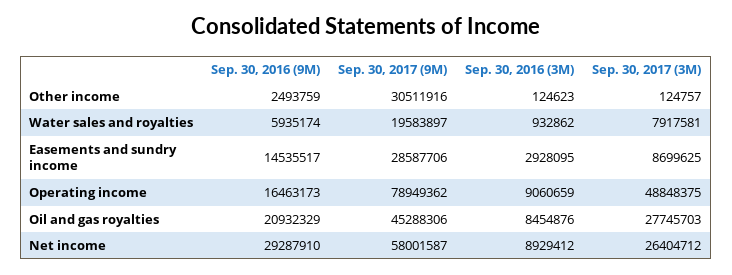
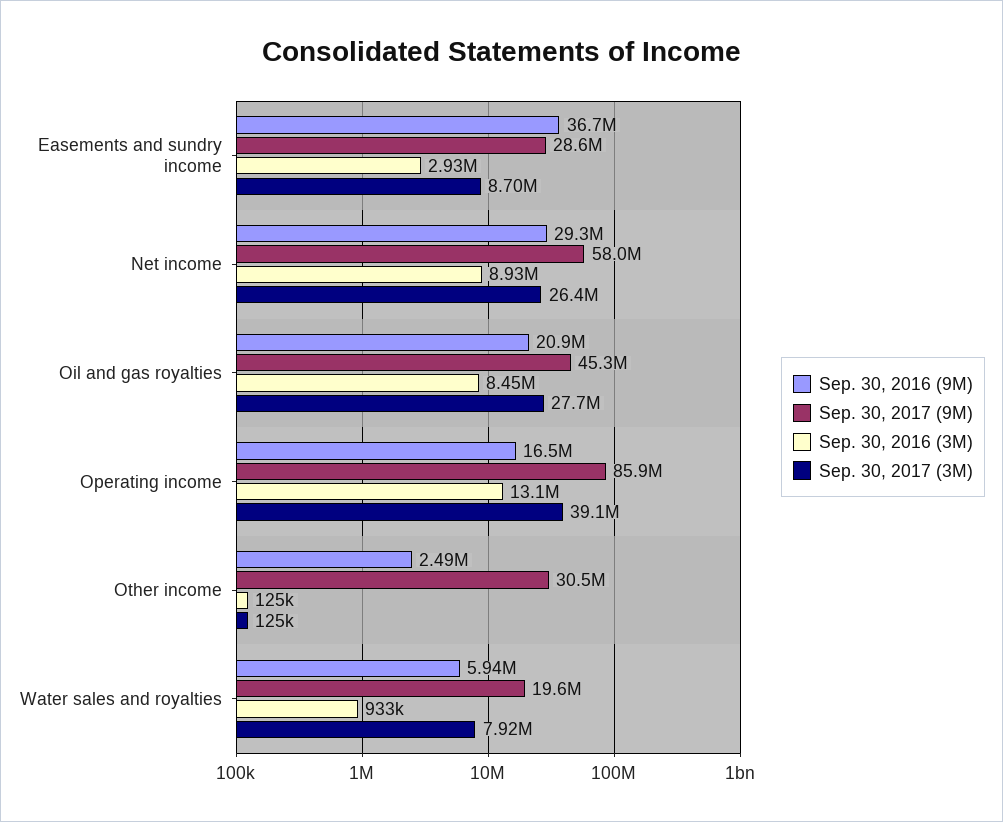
  {
    "Sep. 30, 2016 (9M)": {
      "Other income": 2493759,
      "Water sales and royalties": 5935174,
-     "Easements and sundry income": 14535517,
+     "Easements and sundry income": 36700000,
      "Operating income": 16463173,
      "Oil and gas royalties": 20932329,
      "Net income": 29287910
    },
    "Sep. 30, 2017 (9M)": {
      "Other income": 30511916,
      "Water sales and royalties": 19583897,
      "Easements and sundry income": 28587706,
-     "Operating income": 78949362,
+     "Operating income": 85900000,
      "Oil and gas royalties": 45288306,
      "Net income": 58001587
    },
    "Sep. 30, 2016 (3M)": {
      "Other income": 124623,
      "Water sales and royalties": 932862,
      "Easements and sundry income": 2928095,
-     "Operating income": 9060659,
+     "Operating income": 13100000,
      "Oil and gas royalties": 8454876,
      "Net income": 8929412
    },
    "Sep. 30, 2017 (3M)": {
      "Other income": 124757,
      "Water sales and royalties": 7917581,
      "Easements and sundry income": 8699625,
-     "Operating income": 48848375,
+     "Operating income": 39100000,
      "Oil and gas royalties": 27745703,
      "Net income": 26404712
    }
  }

